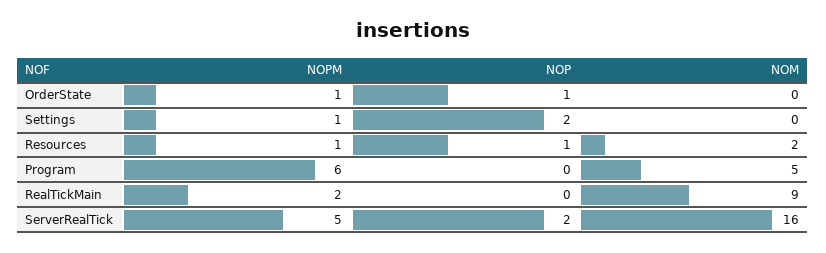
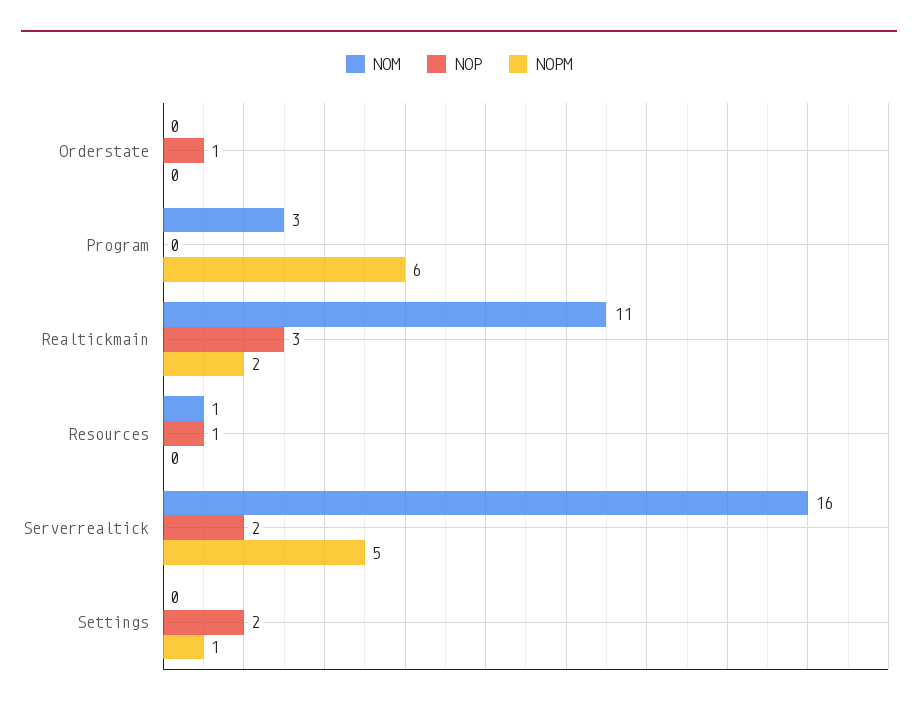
  {
    "NOPM": {
-     "OrderState": 1,
+     "OrderState": 0,
      "Settings": 1,
-     "Resources": 1,
+     "Resources": 0,
      "Program": 6,
      "RealTickMain": 2,
      "ServerRealTick": 5
    },
    "NOP": {
      "OrderState": 1,
      "Settings": 2,
      "Resources": 1,
      "Program": 0,
-     "RealTickMain": 0,
+     "RealTickMain": 3,
      "ServerRealTick": 2
    },
    "NOM": {
      "OrderState": 0,
      "Settings": 0,
-     "Resources": 2,
+     "Resources": 1,
-     "Program": 5,
+     "Program": 3,
-     "RealTickMain": 9,
+     "RealTickMain": 11,
      "ServerRealTick": 16
    }
  }

